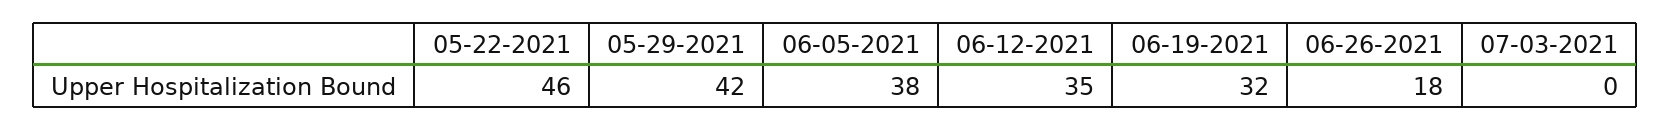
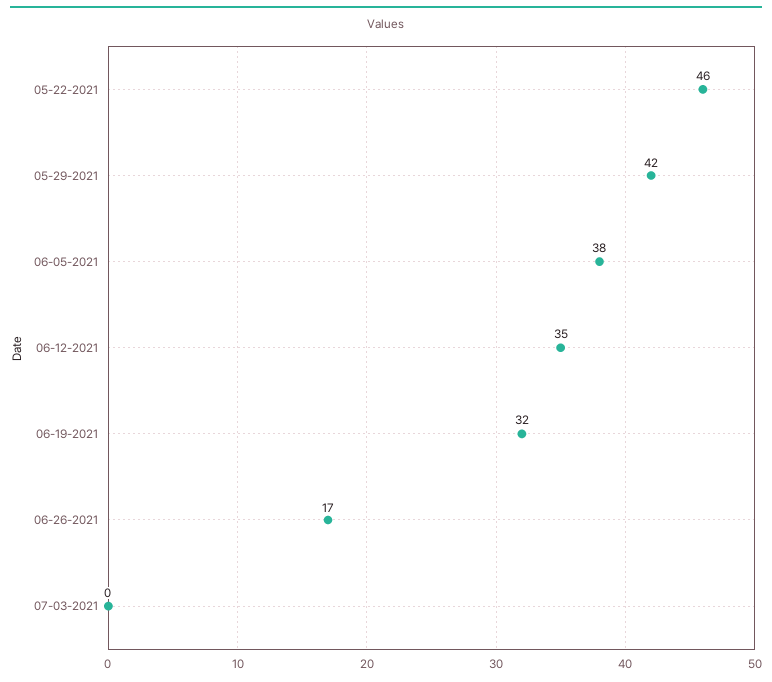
  {
    "05-22-2021": 46,
    "05-29-2021": 42,
    "06-05-2021": 38,
    "06-12-2021": 35,
    "06-19-2021": 32,
-   "06-26-2021": 18,
+   "06-26-2021": 17,
    "07-03-2021": 0
  }

